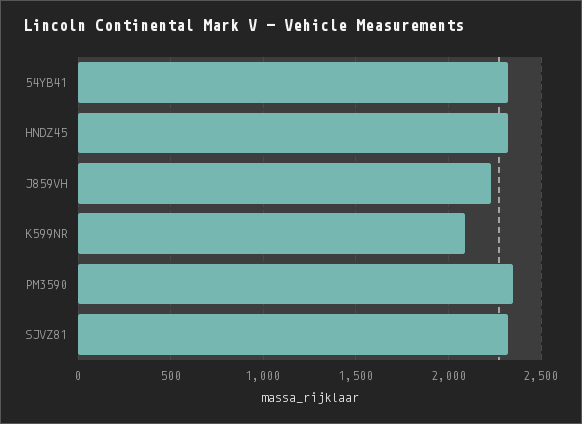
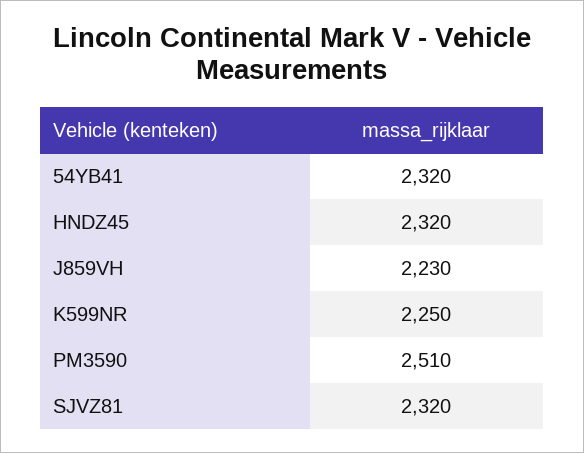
  {
    "54YB41": 2320,
    "HNDZ45": 2320,
    "J859VH": 2230,
-   "K599NR": 2100,
+   "K599NR": 2250,
-   "PM3590": 2350,
+   "PM3590": 2510,
    "SJVZ81": 2320
  }

